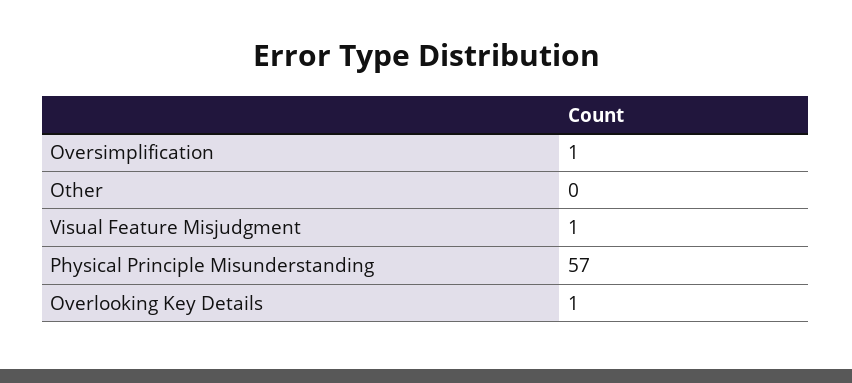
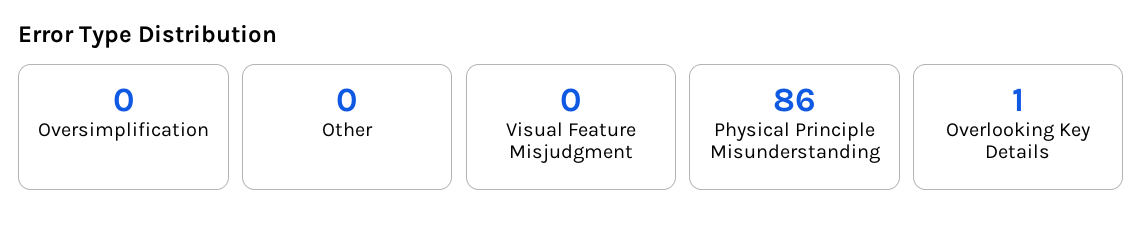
  {
-   "Oversimplification": 1,
+   "Oversimplification": 0,
    "Other": 0,
-   "Visual Feature Misjudgment": 1,
+   "Visual Feature Misjudgment": 0,
-   "Physical Principle Misunderstanding": 57,
+   "Physical Principle Misunderstanding": 86,
    "Overlooking Key Details": 1
  }

